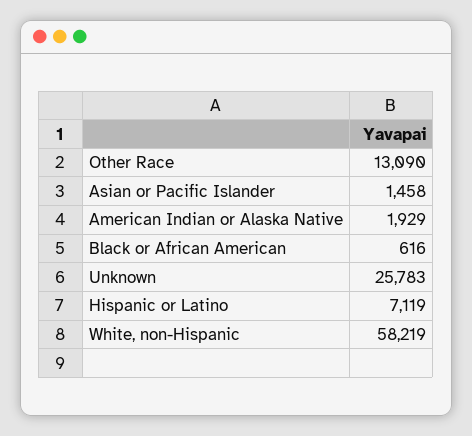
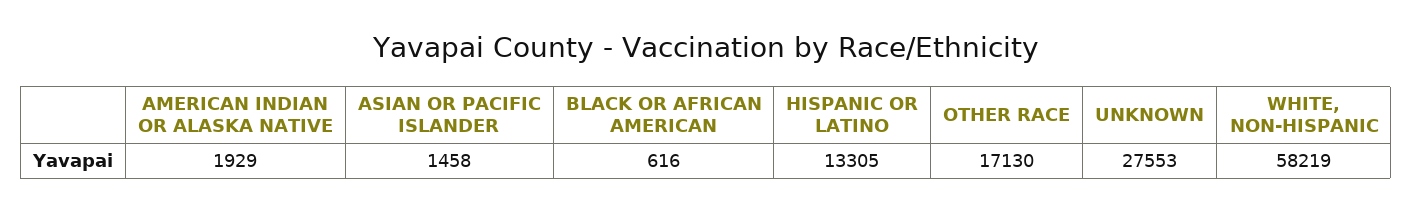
  {
-   "Other Race": 13090,
+   "Other Race": 17130,
    "Asian or Pacific Islander": 1458,
    "American Indian or Alaska Native": 1929,
    "Black or African American": 616,
-   "Unknown": 25783,
+   "Unknown": 27553,
-   "Hispanic or Latino": 7119,
+   "Hispanic or Latino": 13305,
    "White, non-Hispanic": 58219
  }

